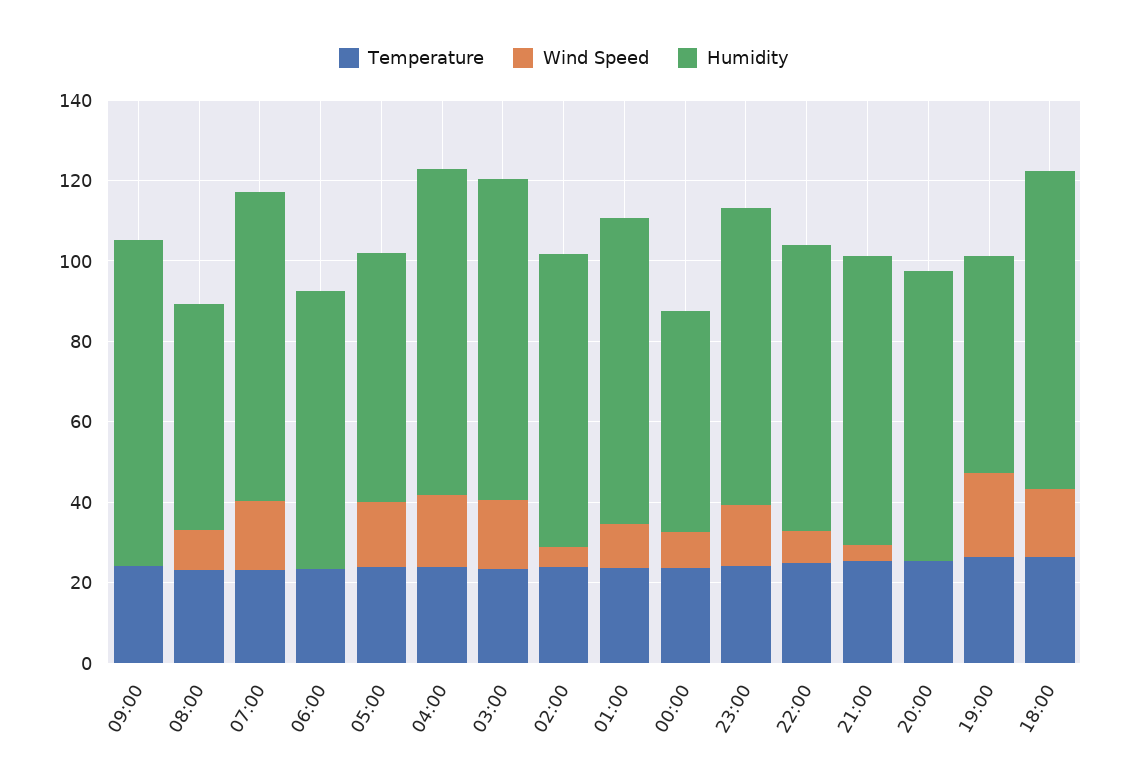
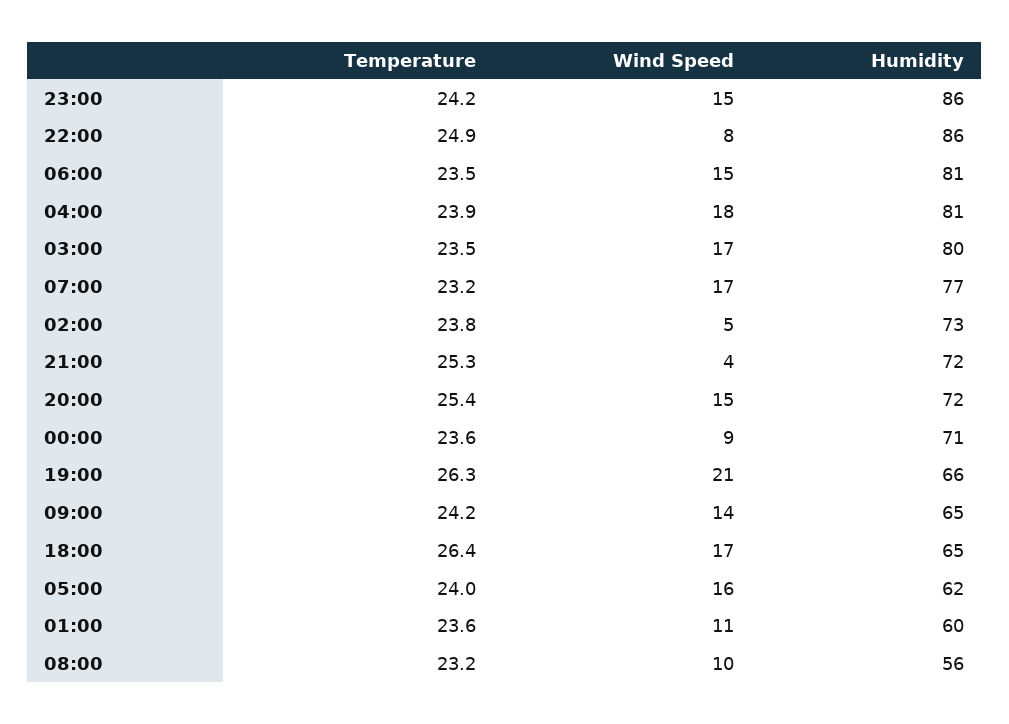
  {
    "Temperature": {
      "09:00": 24.2,
      "08:00": 23.2,
      "07:00": 23.2,
      "06:00": 23.5,
      "05:00": 24,
      "04:00": 23.9,
      "03:00": 23.5,
      "02:00": 23.8,
      "01:00": 23.6,
      "00:00": 23.6,
      "23:00": 24.2,
      "22:00": 24.9,
      "21:00": 25.3,
      "20:00": 25.4,
      "19:00": 26.3,
      "18:00": 26.4
    },
    "Wind Speed": {
-     "09:00": 0,
+     "09:00": 14,
      "08:00": 10,
      "07:00": 17,
-     "06:00": 0,
+     "06:00": 15,
      "05:00": 16,
      "04:00": 18,
      "03:00": 17,
      "02:00": 5,
      "01:00": 11,
      "00:00": 9,
      "23:00": 15,
      "22:00": 8,
      "21:00": 4,
-     "20:00": 0,
+     "20:00": 15,
      "19:00": 21,
      "18:00": 17
    },
    "Humidity": {
-     "09:00": 80,
+     "09:00": 65,
      "08:00": 56,
      "07:00": 77,
-     "06:00": 70,
+     "06:00": 81,
      "05:00": 62,
      "04:00": 81,
      "03:00": 80,
      "02:00": 73,
-     "01:00": 75,
+     "01:00": 60,
-     "00:00": 55,
+     "00:00": 71,
-     "23:00": 75,
+     "23:00": 86,
-     "22:00": 70,
+     "22:00": 86,
      "21:00": 72,
      "20:00": 72,
-     "19:00": 55,
+     "19:00": 66,
-     "18:00": 80
+     "18:00": 65
    }
  }

